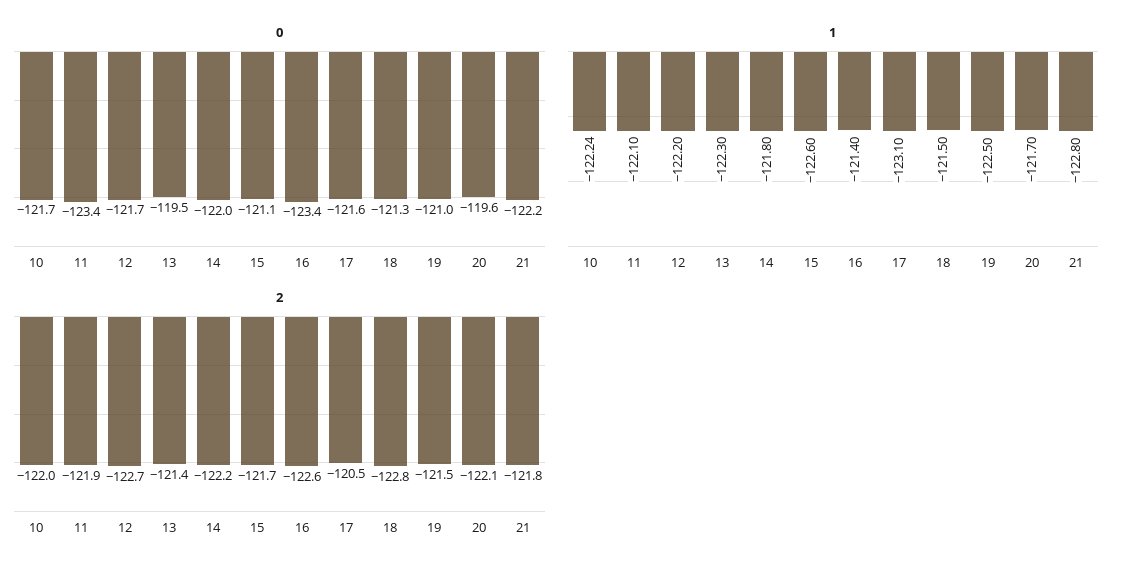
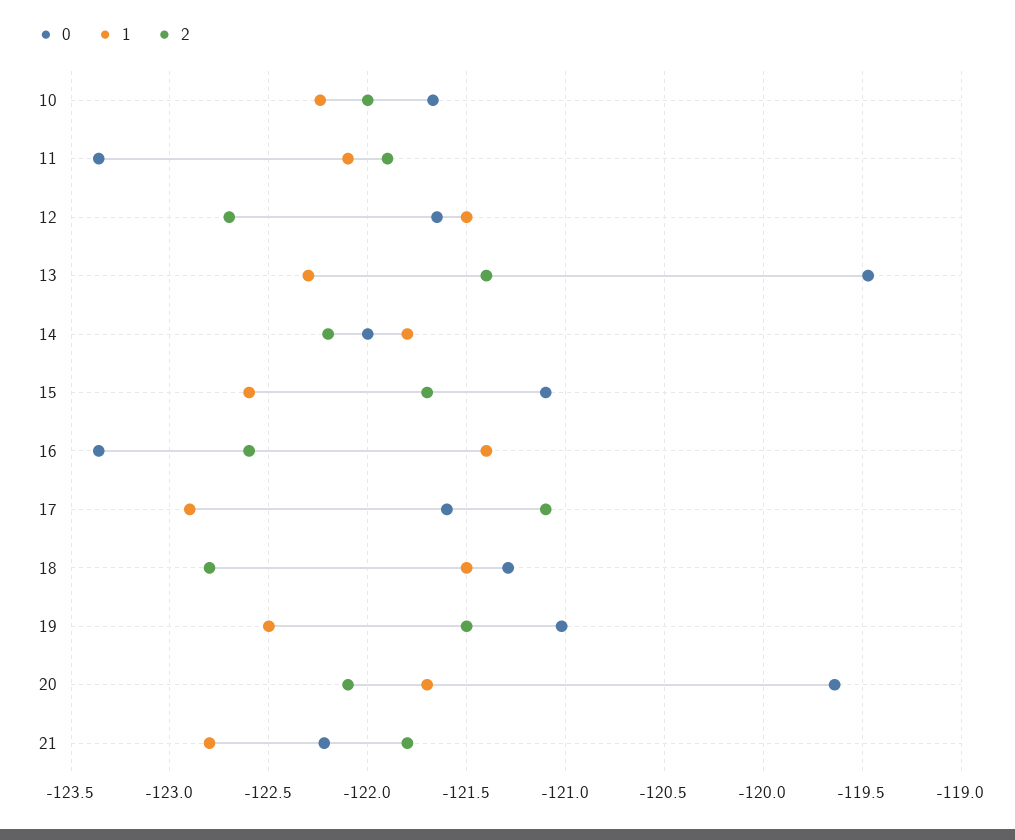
  {
    "0": {
      "10": -121.7,
      "11": -123.4,
      "12": -121.7,
      "13": -119.5,
      "14": -122,
      "15": -121.1,
      "16": -123.4,
      "17": -121.6,
      "18": -121.3,
      "19": -121,
      "20": -119.6,
      "21": -122.2
    },
    "1": {
      "10": -122.24,
      "11": -122.1,
-     "12": -122.2,
+     "12": -121.5,
      "13": -122.3,
      "14": -121.8,
      "15": -122.6,
      "16": -121.4,
-     "17": -123.1,
+     "17": -122.9,
      "18": -121.5,
      "19": -122.5,
      "20": -121.7,
      "21": -122.8
    },
    "2": {
      "10": -122,
      "11": -121.9,
      "12": -122.7,
      "13": -121.4,
      "14": -122.2,
      "15": -121.7,
      "16": -122.6,
-     "17": -120.5,
+     "17": -121.1,
      "18": -122.8,
      "19": -121.5,
      "20": -122.1,
      "21": -121.8
    }
  }

